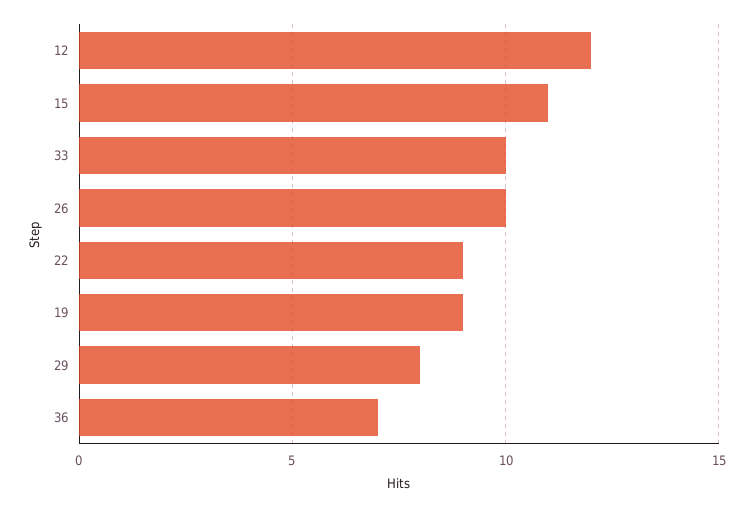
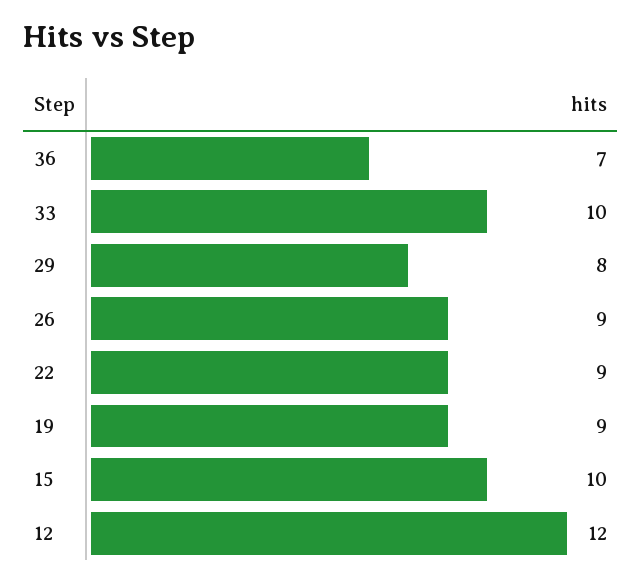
  {
    "12": 12,
-   "15": 11,
+   "15": 10,
    "33": 10,
-   "26": 10,
+   "26": 9,
    "22": 9,
    "19": 9,
    "29": 8,
    "36": 7
  }

